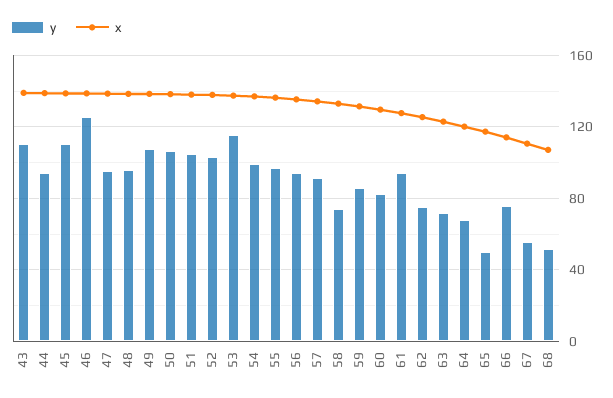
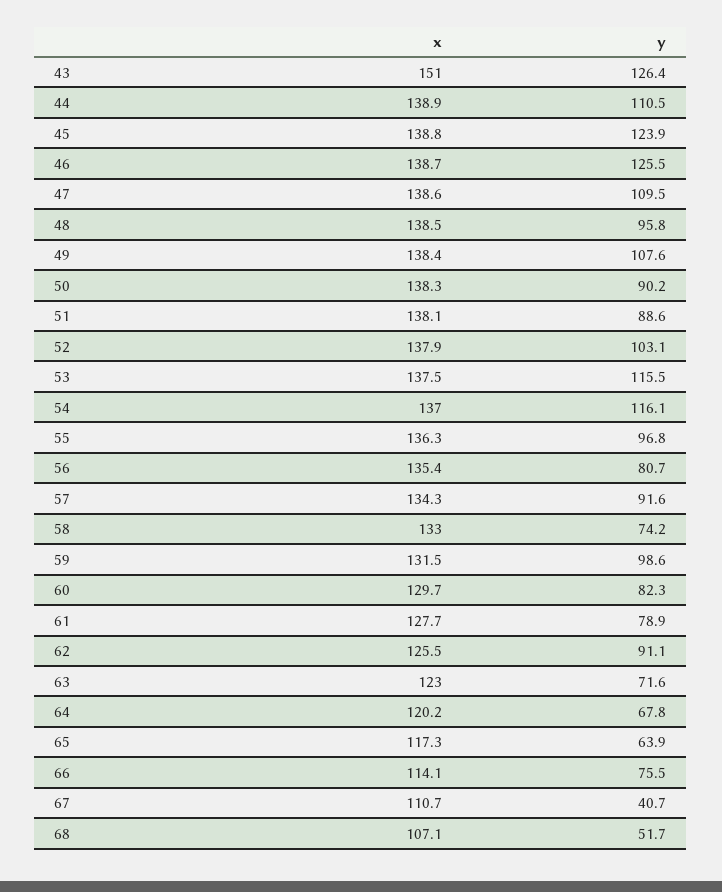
  {
    "y": {
-     "43": 110,
+     "43": 126.4,
-     "44": 95,
+     "44": 110.5,
-     "45": 110,
+     "45": 123.9,
      "46": 125.5,
-     "47": 95,
+     "47": 109.5,
      "48": 95.8,
      "49": 107.6,
-     "50": 105,
+     "50": 90.2,
-     "51": 105,
+     "51": 88.6,
      "52": 103.1,
      "53": 115.5,
-     "54": 100,
+     "54": 116.1,
      "55": 96.8,
-     "56": 95,
+     "56": 80.7,
      "57": 91.6,
      "58": 74.2,
-     "59": 85,
+     "59": 98.6,
      "60": 82.3,
-     "61": 95,
+     "61": 78.9,
-     "62": 75,
+     "62": 91.1,
      "63": 71.6,
      "64": 67.8,
-     "65": 50,
+     "65": 63.9,
      "66": 75.5,
-     "67": 55,
+     "67": 40.7,
      "68": 51.7
    },
    "x": {
-     "43": 140,
+     "43": 151,
      "44": 138.9,
      "45": 138.8,
      "46": 138.7,
      "47": 138.6,
      "48": 138.5,
      "49": 138.4,
      "50": 138.3,
      "51": 138.1,
      "52": 137.9,
      "53": 137.5,
      "54": 137,
      "55": 136.3,
      "56": 135.4,
      "57": 134.3,
      "58": 133,
      "59": 131.5,
      "60": 129.7,
      "61": 127.7,
      "62": 125.5,
      "63": 123,
      "64": 120.2,
      "65": 117.3,
      "66": 114.1,
      "67": 110.7,
      "68": 107.1
    }
  }

